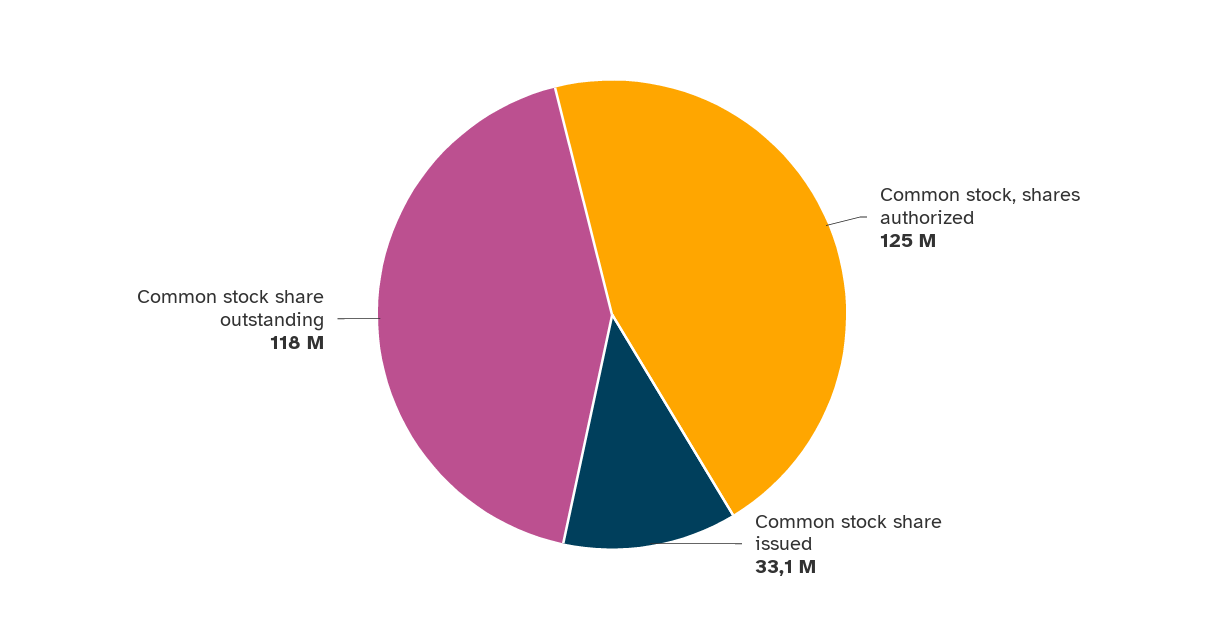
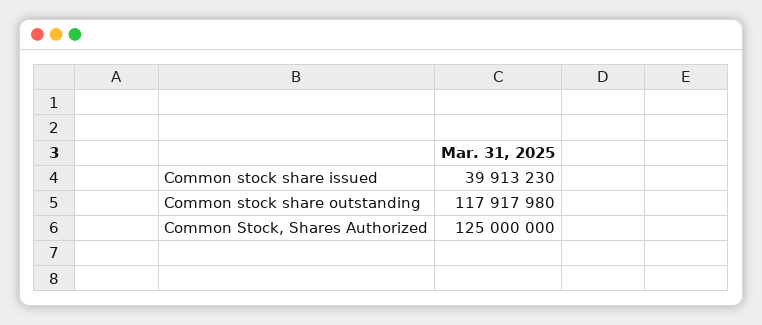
  {
    "Common stock, shares authorized": 125000000,
-   "Common stock share issued": 33100000,
+   "Common stock share issued": 39913230,
    "Common stock share outstanding": 117917980
  }

